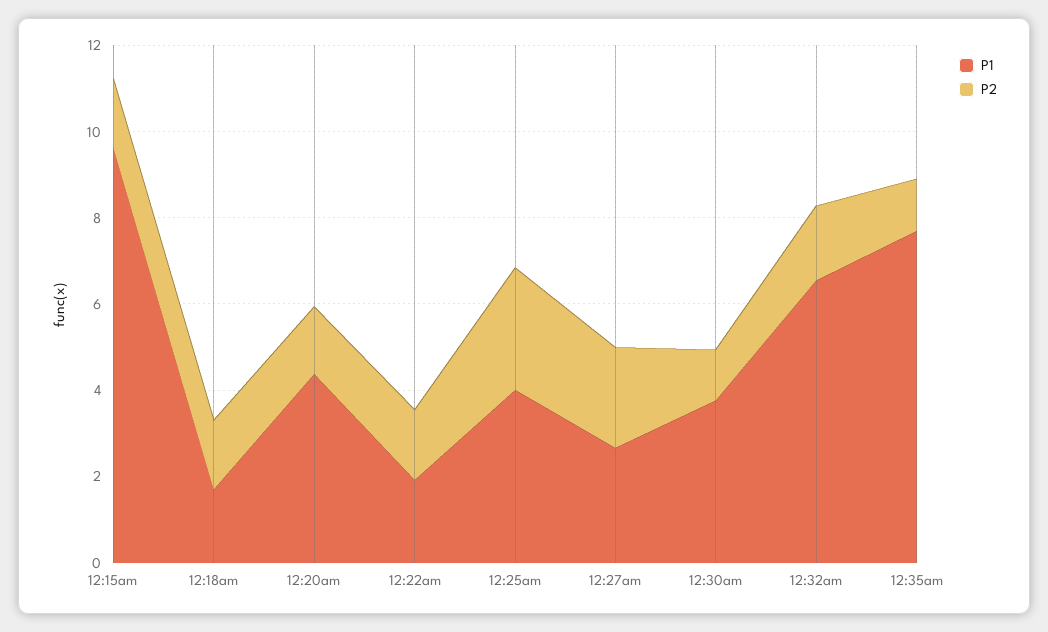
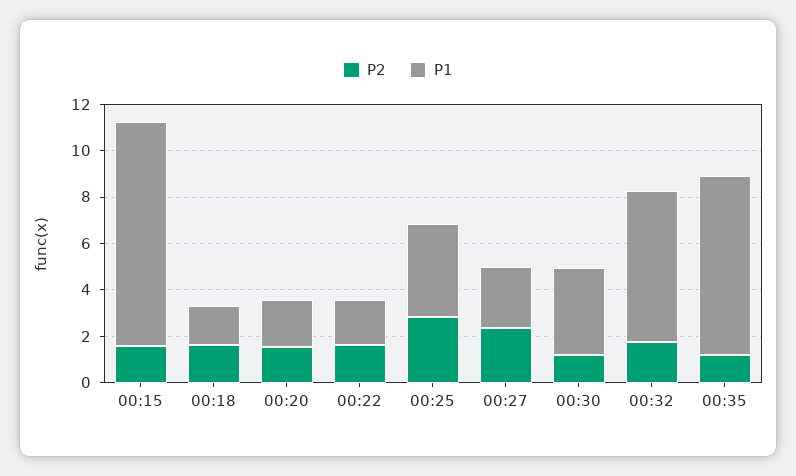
  {
    "P1": {
      "12:15am": 9.5,
      "12:18am": 1.5,
-     "12:20am": 4.5,
+     "12:20am": 2,
      "12:22am": 2,
      "12:25am": 4,
      "12:27am": 2.5,
      "12:30am": 4,
      "12:32am": 6.5,
      "12:35am": 7.5
    },
    "P2": {
      "12:15am": 1.5,
      "12:18am": 1.5,
      "12:20am": 1.5,
      "12:22am": 1.5,
      "12:25am": 3,
      "12:27am": 2.5,
      "12:30am": 1,
      "12:32am": 1.5,
      "12:35am": 1
    }
  }

